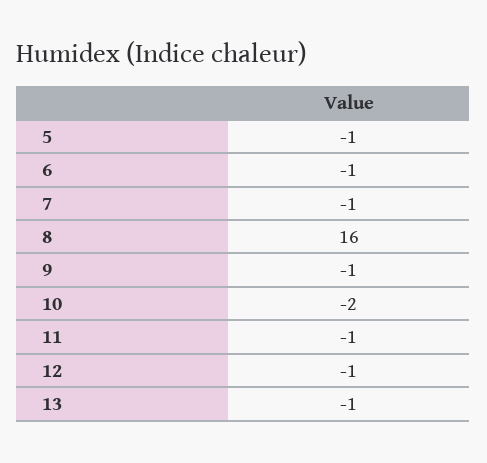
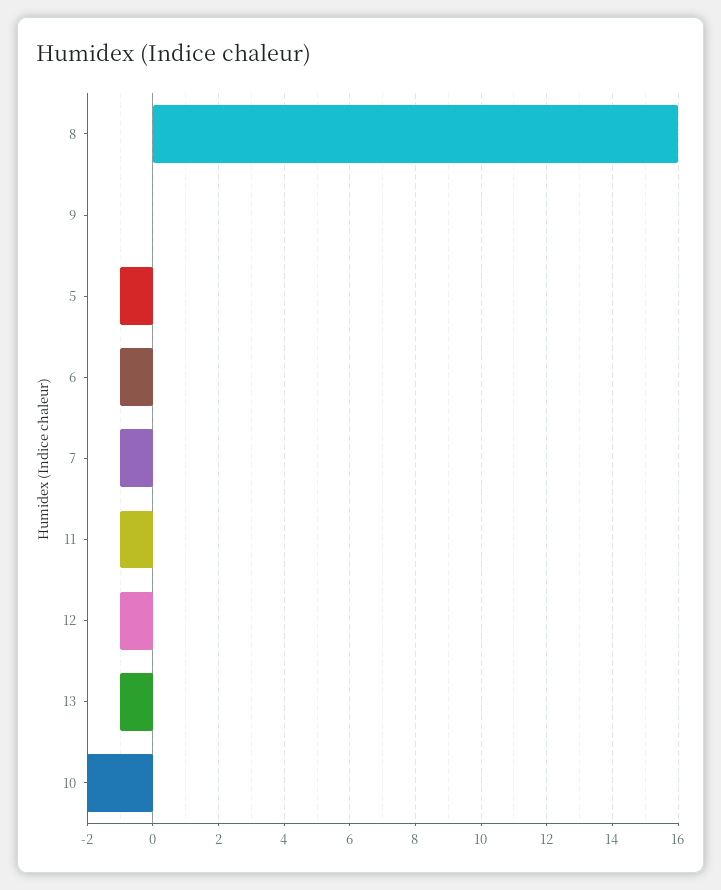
  {
    "5": -1,
    "6": -1,
    "7": -1,
    "8": 16,
-   "9": -1,
+   "9": 0,
    "10": -2,
    "11": -1,
    "12": -1,
    "13": -1
  }

